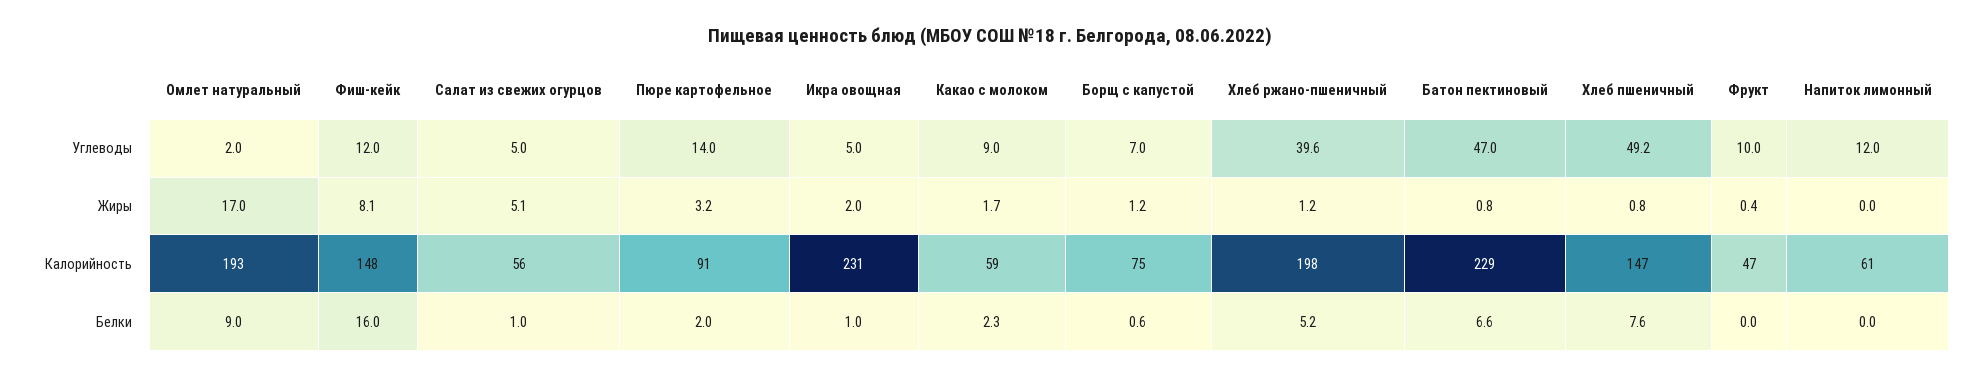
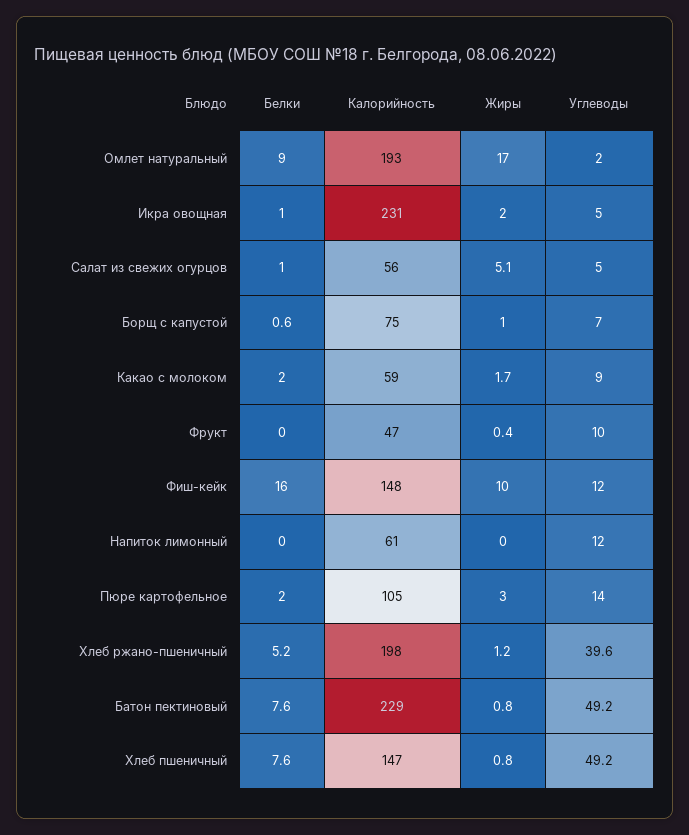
  {
    "Омлет натуральный": {
      "Углеводы": 2,
      "Жиры": 17,
      "Калорийность": 193,
      "Белки": 9
    },
    "Фиш-кейк": {
      "Углеводы": 12,
-     "Жиры": 8.1,
+     "Жиры": 10,
      "Калорийность": 148,
      "Белки": 16
    },
    "Салат из свежих огурцов": {
      "Углеводы": 5,
      "Жиры": 5.1,
      "Калорийность": 56,
      "Белки": 1
    },
    "Пюре картофельное": {
      "Углеводы": 14,
-     "Жиры": 3.2,
+     "Жиры": 3,
-     "Калорийность": 91,
+     "Калорийность": 105,
      "Белки": 2
    },
    "Икра овощная": {
      "Углеводы": 5,
      "Жиры": 2,
      "Калорийность": 231,
      "Белки": 1
    },
    "Какао с молоком": {
      "Углеводы": 9,
      "Жиры": 1.7,
      "Калорийность": 59,
-     "Белки": 2.3
+     "Белки": 2
    },
    "Борщ с капустой": {
      "Углеводы": 7,
-     "Жиры": 1.2,
+     "Жиры": 1,
      "Калорийность": 75,
      "Белки": 0.6
    },
    "Хлеб ржано-пшеничный": {
      "Углеводы": 39.6,
      "Жиры": 1.2,
      "Калорийность": 198,
      "Белки": 5.2
    },
    "Батон пектиновый": {
-     "Углеводы": 47,
+     "Углеводы": 49.2,
      "Жиры": 0.8,
      "Калорийность": 229,
-     "Белки": 6.6
+     "Белки": 7.6
    },
    "Хлеб пшеничный": {
      "Углеводы": 49.2,
      "Жиры": 0.8,
      "Калорийность": 147,
      "Белки": 7.6
    },
    "Фрукт": {
      "Углеводы": 10,
      "Жиры": 0.4,
      "Калорийность": 47,
      "Белки": 0
    },
    "Напиток лимонный": {
      "Углеводы": 12,
      "Жиры": 0,
      "Калорийность": 61,
      "Белки": 0
    }
  }

